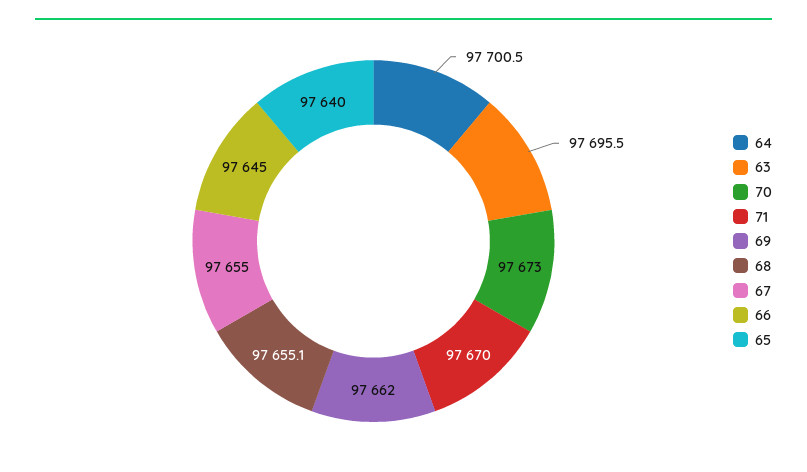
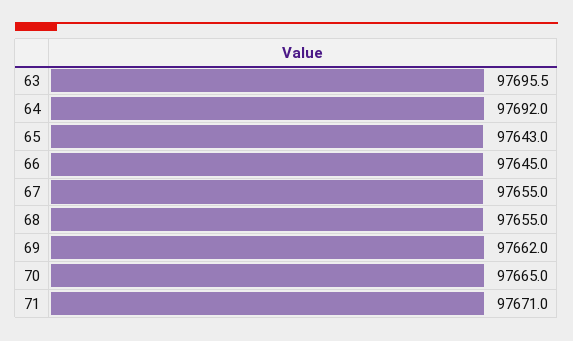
  {
-   "64": 97700.5,
+   "64": 97692,
    "63": 97695.5,
-   "70": 97673,
+   "70": 97665,
-   "71": 97670,
+   "71": 97671,
    "69": 97662,
-   "68": 97655.1,
+   "68": 97655,
    "67": 97655,
    "66": 97645,
-   "65": 97640
+   "65": 97643
  }

